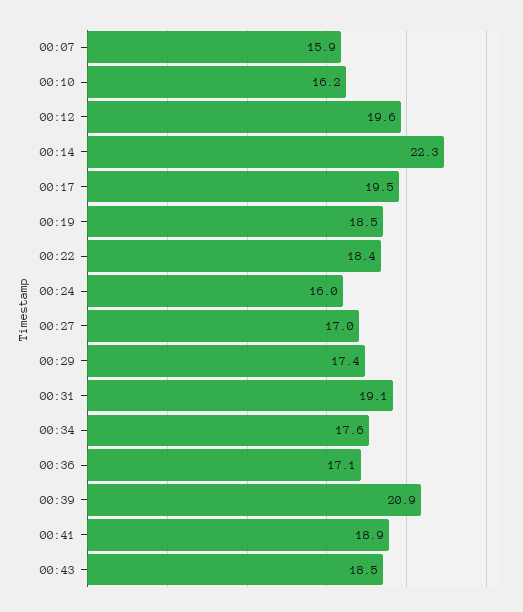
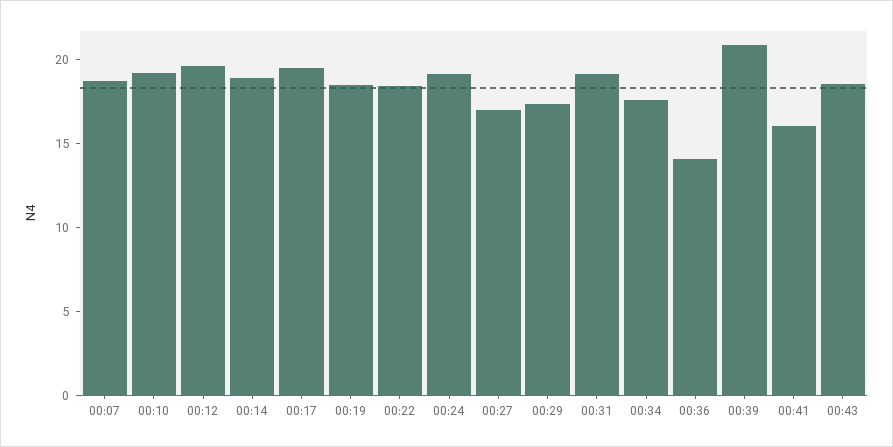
  {
-   "00:07": 15.9,
+   "00:07": 19,
-   "00:10": 16.2,
+   "00:10": 19,
    "00:12": 19.6,
-   "00:14": 22.3,
+   "00:14": 19,
    "00:17": 19.5,
    "00:19": 18.5,
    "00:22": 18.4,
-   "00:24": 16,
+   "00:24": 19,
    "00:27": 17,
    "00:29": 17.4,
    "00:31": 19.1,
    "00:34": 17.6,
-   "00:36": 17.1,
+   "00:36": 14,
    "00:39": 20.9,
-   "00:41": 18.9,
+   "00:41": 16,
    "00:43": 18.5
  }

